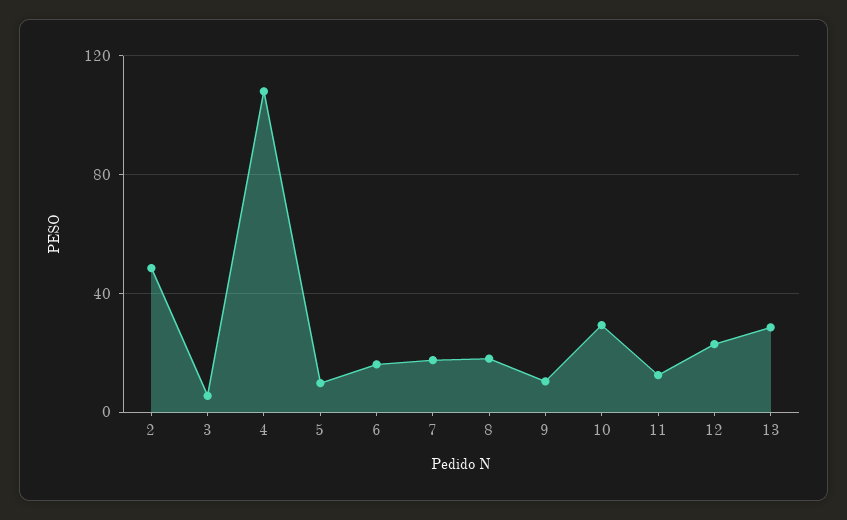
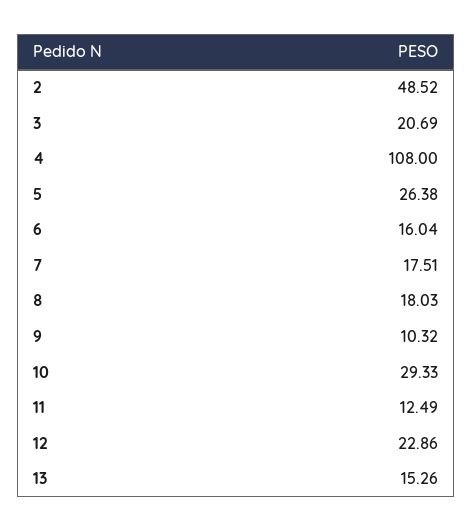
  {
    "2": 48.52,
-   "3": 5,
+   "3": 20.69,
    "4": 108,
-   "5": 10,
+   "5": 26.38,
    "6": 16.04,
    "7": 17.51,
    "8": 18.03,
    "9": 10.32,
    "10": 29.33,
    "11": 12.49,
    "12": 22.86,
-   "13": 30
+   "13": 15.26
  }

